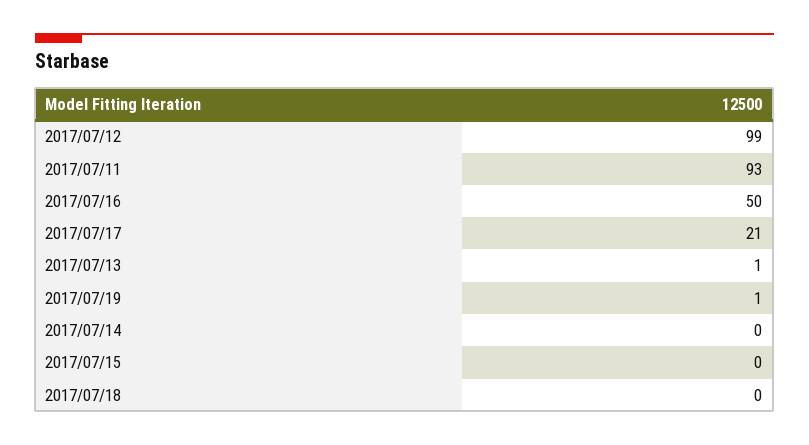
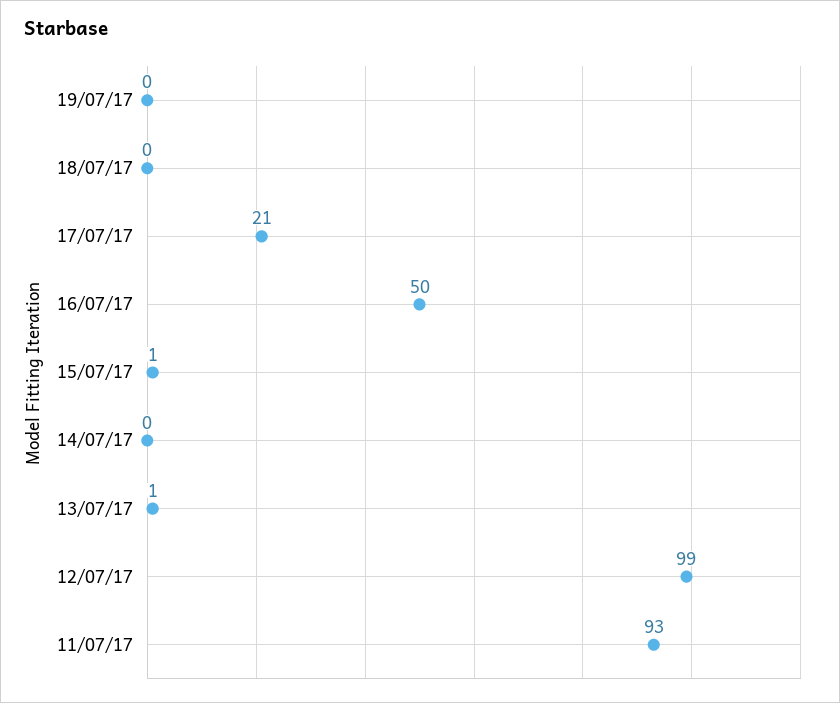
  {
    "2017/07/12": 99,
    "2017/07/11": 93,
    "2017/07/16": 50,
    "2017/07/17": 21,
    "2017/07/13": 1,
-   "2017/07/19": 1,
+   "2017/07/19": 0,
    "2017/07/14": 0,
-   "2017/07/15": 0,
+   "2017/07/15": 1,
    "2017/07/18": 0
  }

